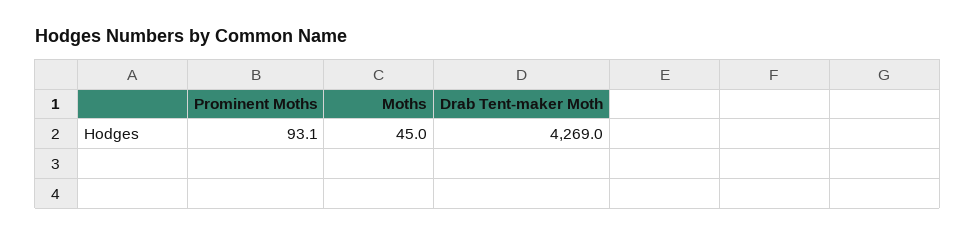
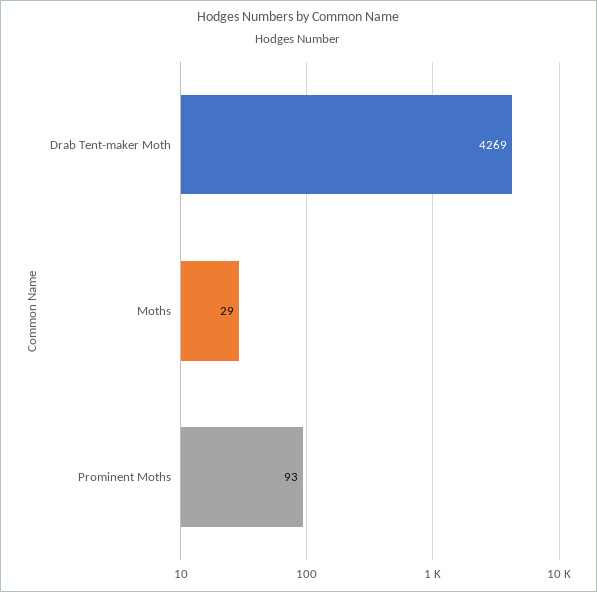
  {
    "Prominent Moths": 93.1,
-   "Moths": 45,
+   "Moths": 29,
    "Drab Tent-maker Moth": 4269
  }

